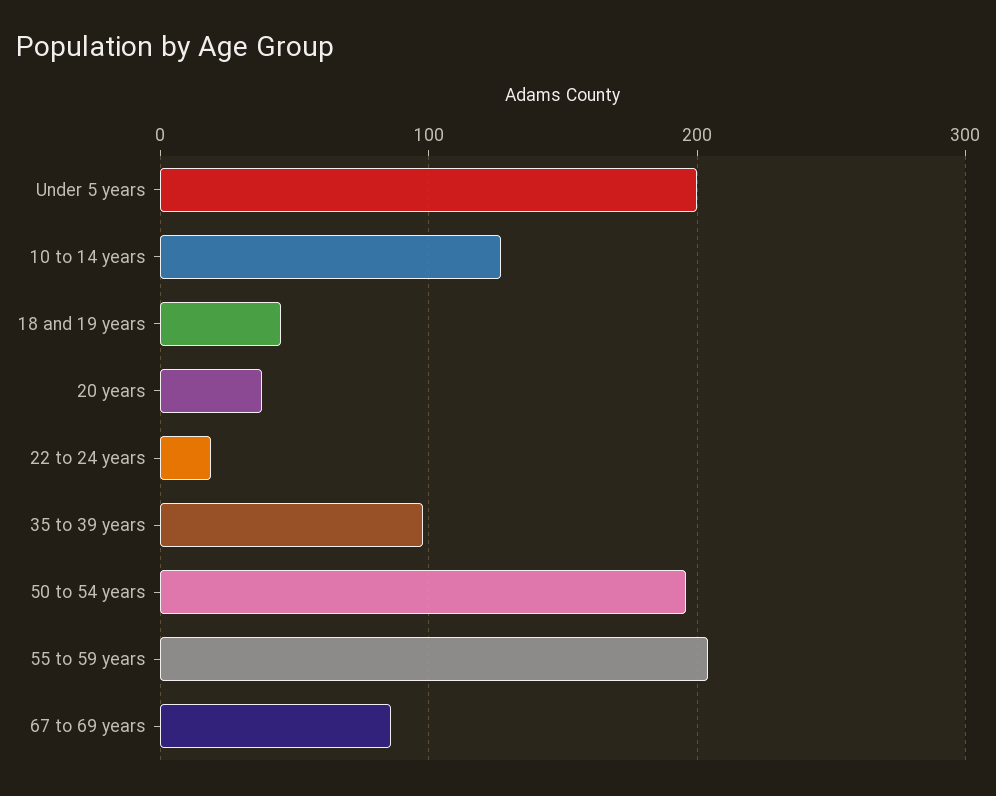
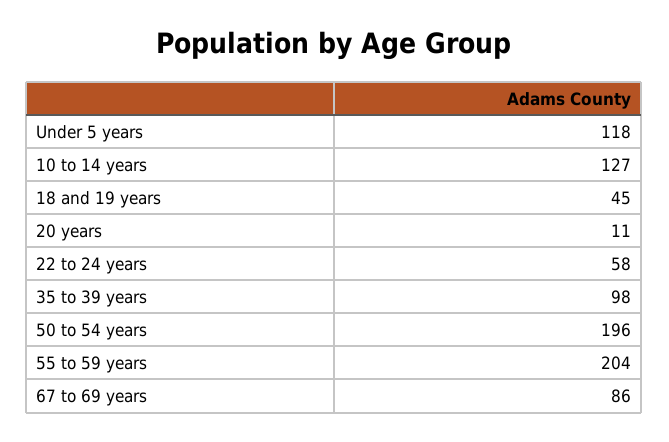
  {
-   "Under 5 years": 200,
+   "Under 5 years": 118,
    "10 to 14 years": 127,
    "18 and 19 years": 45,
-   "20 years": 40,
+   "20 years": 11,
-   "22 to 24 years": 20,
+   "22 to 24 years": 58,
    "35 to 39 years": 98,
    "50 to 54 years": 196,
    "55 to 59 years": 204,
    "67 to 69 years": 86
  }

